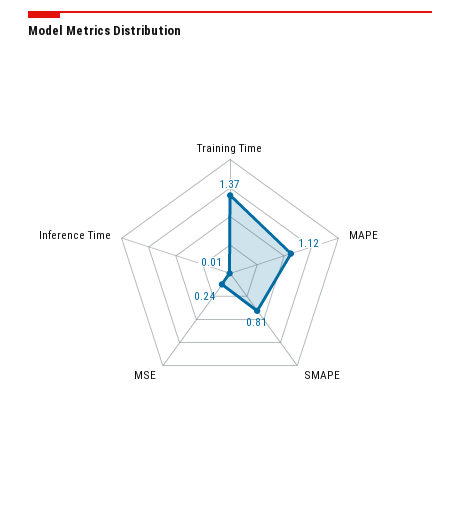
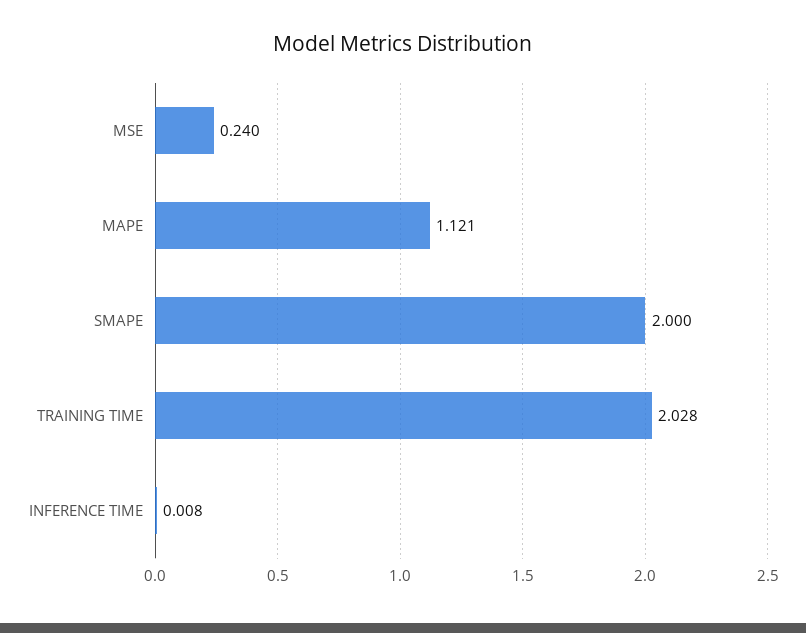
  {
-   "Training Time": 1.37,
+   "Training Time": 2.028,
    "MAPE": 1.121,
-   "SMAPE": 0.81,
+   "SMAPE": 2,
    "MSE": 0.24,
    "Inference Time": 0.008
  }

